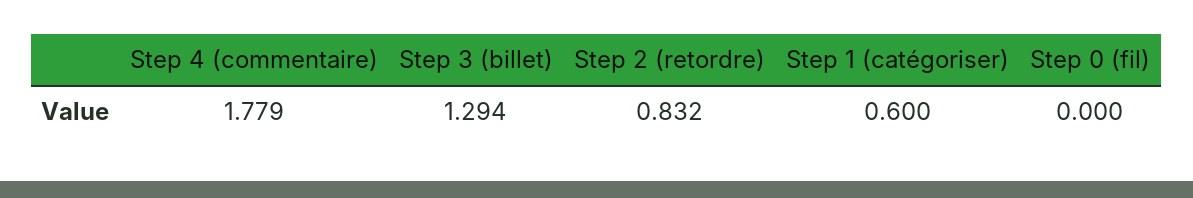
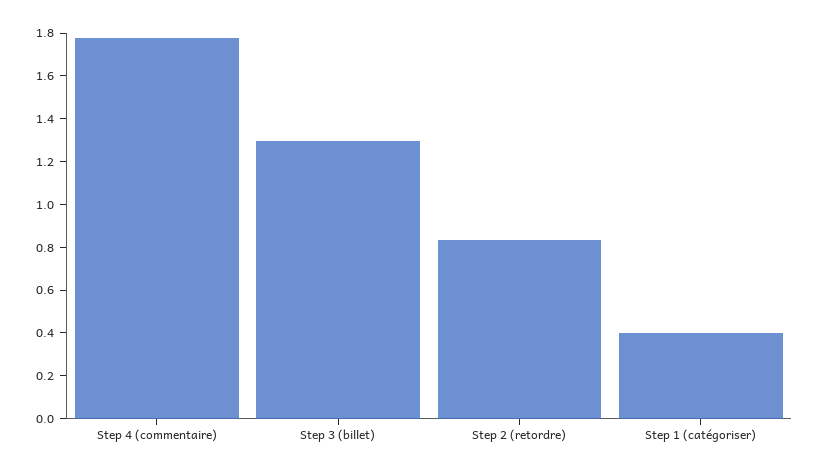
  {
    "Step 4 (commentaire)": 1.779,
    "Step 3 (billet)": 1.294,
    "Step 2 (retordre)": 0.832,
-   "Step 1 (catégoriser)": 0.6,
+   "Step 1 (catégoriser)": 0.4
-   "Step 0 (fil)": 0
  }

